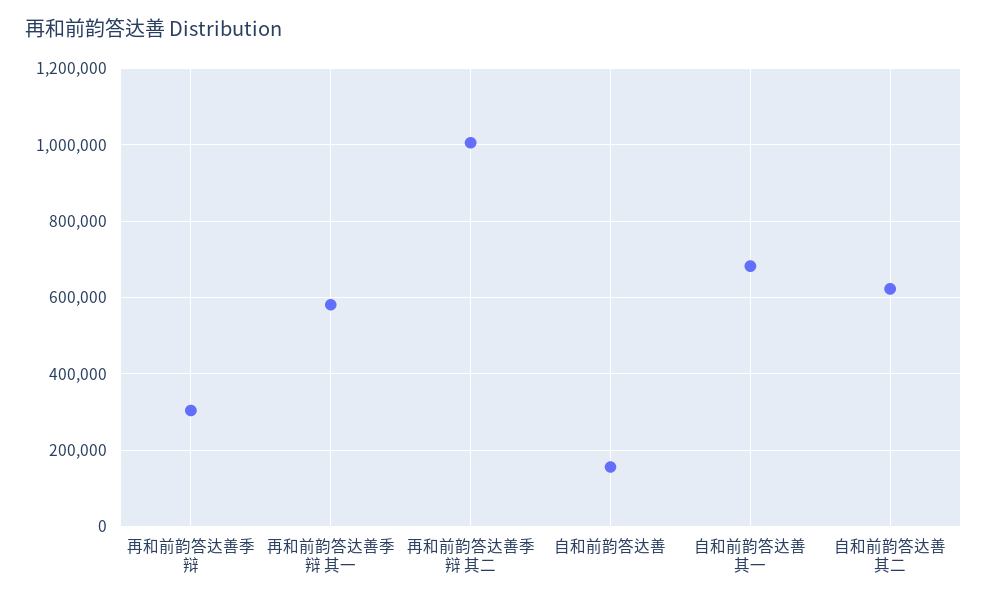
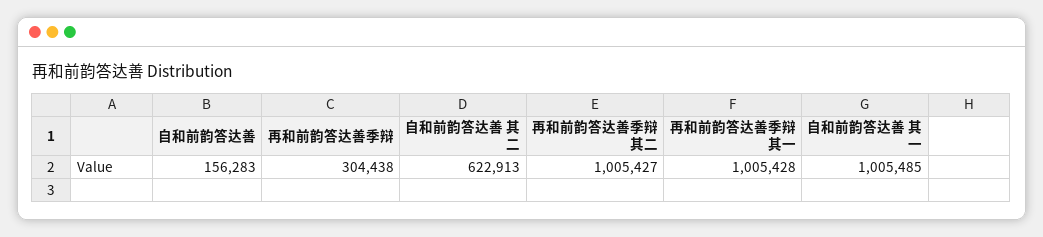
  {
    "再和前韵答达善季辩": 304438,
-   "再和前韵答达善季辩 其一": 580000,
+   "再和前韵答达善季辩 其一": 1005428,
    "再和前韵答达善季辩 其二": 1005427,
    "自和前韵答达善": 156283,
-   "自和前韵答达善 其一": 680000,
+   "自和前韵答达善 其一": 1005485,
    "自和前韵答达善 其二": 622913
  }

